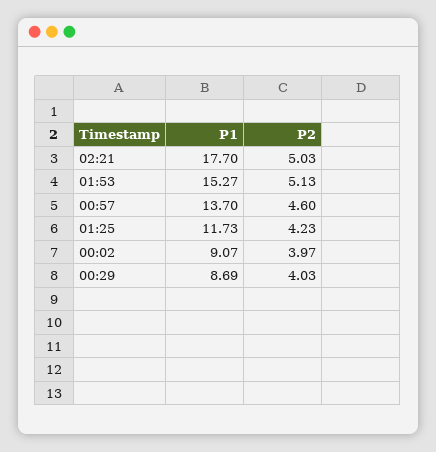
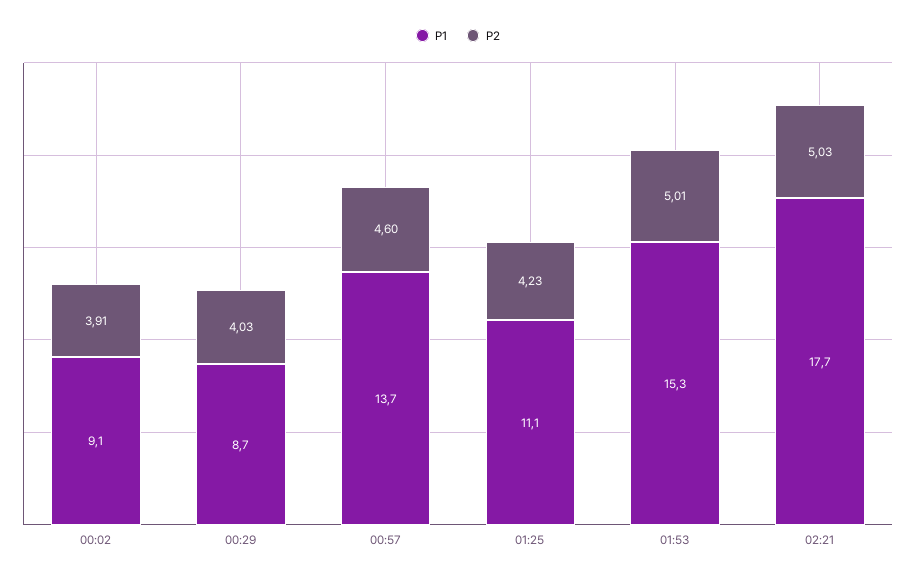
  {
    "P1": {
      "02:21": 17.7,
      "01:53": 15.27,
      "00:57": 13.7,
-     "01:25": 11.73,
+     "01:25": 11.1,
      "00:02": 9.07,
      "00:29": 8.69
    },
    "P2": {
      "02:21": 5.03,
-     "01:53": 5.13,
+     "01:53": 5.01,
      "00:57": 4.6,
      "01:25": 4.23,
-     "00:02": 3.97,
+     "00:02": 3.91,
      "00:29": 4.03
    }
  }

